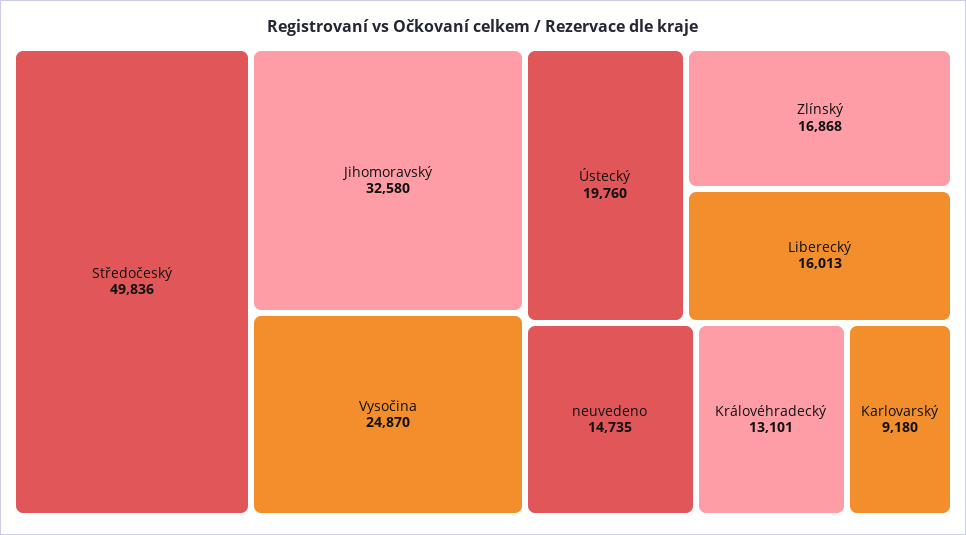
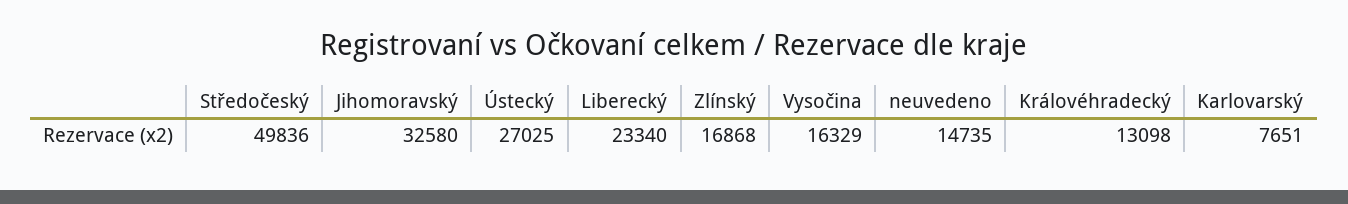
  {
    "Středočeský": 49836,
    "Jihomoravský": 32580,
-   "Vysočina": 24870,
+   "Vysočina": 16329,
-   "Ústecký": 19760,
+   "Ústecký": 27025,
    "Zlínský": 16868,
-   "Liberecký": 16013,
+   "Liberecký": 23340,
    "neuvedeno": 14735,
-   "Královéhradecký": 13101,
+   "Královéhradecký": 13098,
-   "Karlovarský": 9180
+   "Karlovarský": 7651
  }

